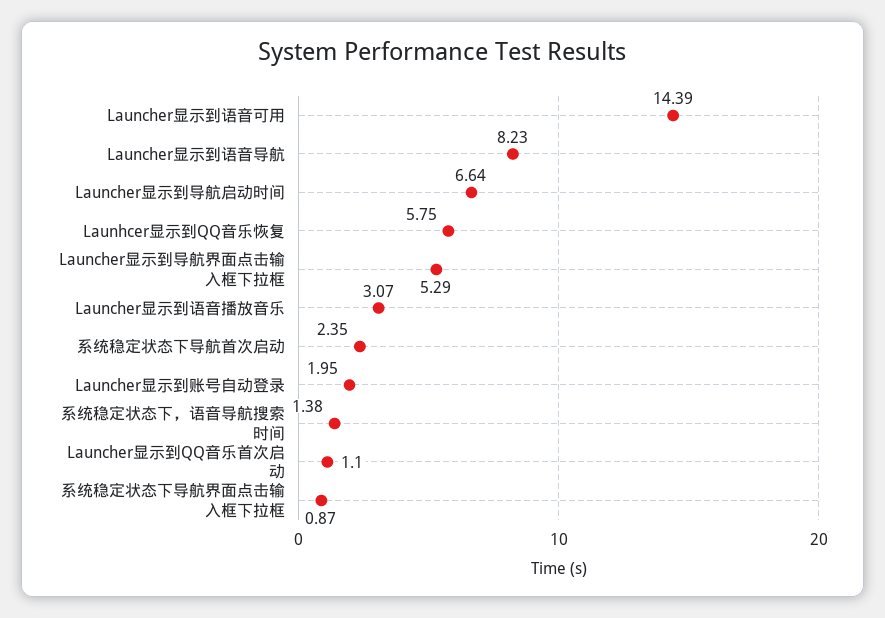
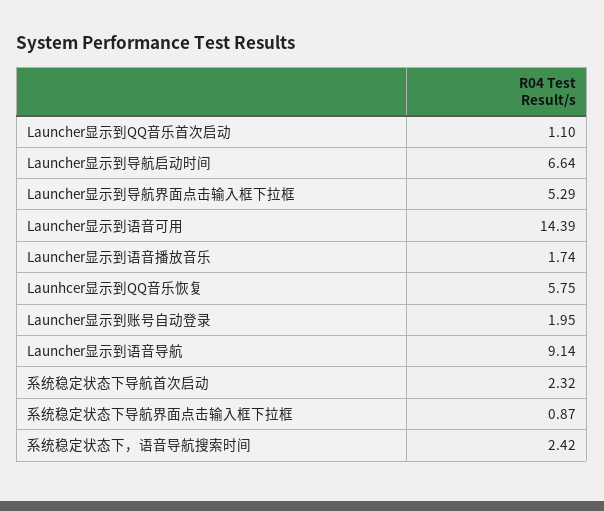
  {
    "Launcher显示到语音可用": 14.39,
-   "Launcher显示到语音导航": 8.23,
+   "Launcher显示到语音导航": 9.14,
    "Launcher显示到导航启动时间": 6.64,
    "Launhcer显示到QQ音乐恢复": 5.75,
    "Launcher显示到导航界面点击输入框下拉框": 5.29,
-   "Launcher显示到语音播放音乐": 3.07,
+   "Launcher显示到语音播放音乐": 1.74,
-   "系统稳定状态下导航首次启动": 2.35,
+   "系统稳定状态下导航首次启动": 2.32,
    "Launcher显示到账号自动登录": 1.95,
-   "系统稳定状态下，语音导航搜索时间": 1.38,
+   "系统稳定状态下，语音导航搜索时间": 2.42,
    "Launcher显示到QQ音乐首次启动": 1.1,
    "系统稳定状态下导航界面点击输入框下拉框": 0.87
  }

